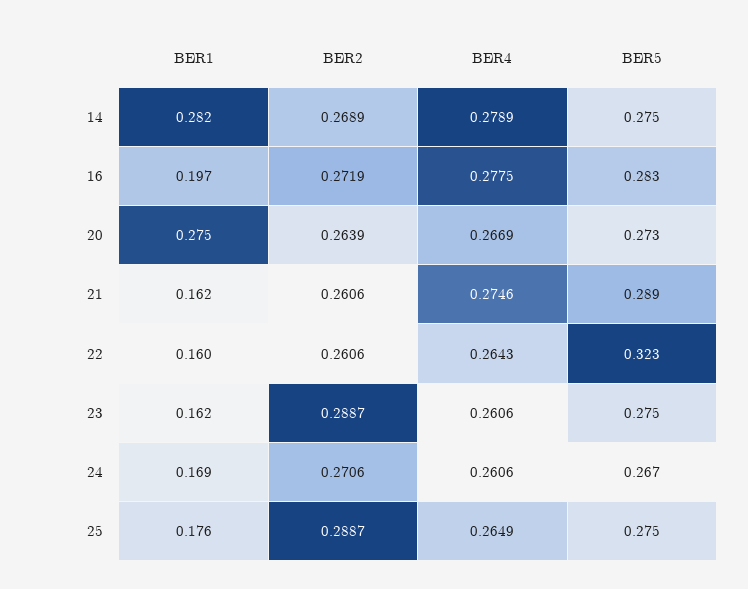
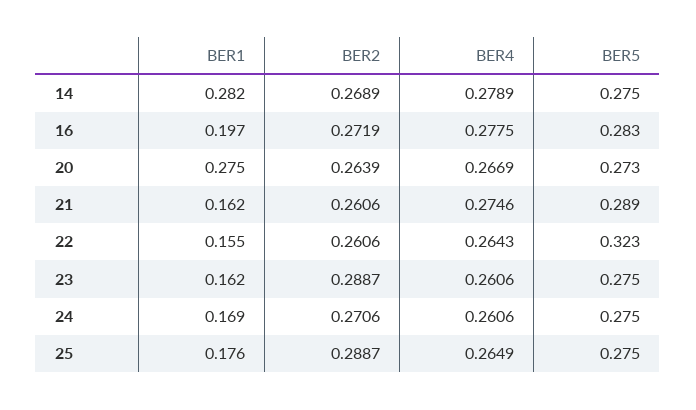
  {
    "BER1": {
      "14": 0.282,
      "16": 0.197,
      "20": 0.275,
      "21": 0.162,
-     "22": 0.16,
+     "22": 0.155,
      "23": 0.162,
      "24": 0.169,
      "25": 0.176
    },
    "BER2": {
      "14": 0.2689,
      "16": 0.2719,
      "20": 0.2639,
      "21": 0.2606,
      "22": 0.2606,
      "23": 0.2887,
      "24": 0.2706,
      "25": 0.2887
    },
    "BER4": {
      "14": 0.2789,
      "16": 0.2775,
      "20": 0.2669,
      "21": 0.2746,
      "22": 0.2643,
      "23": 0.2606,
      "24": 0.2606,
      "25": 0.2649
    },
    "BER5": {
      "14": 0.275,
      "16": 0.283,
      "20": 0.273,
      "21": 0.289,
      "22": 0.323,
      "23": 0.275,
-     "24": 0.267,
+     "24": 0.275,
      "25": 0.275
    }
  }

